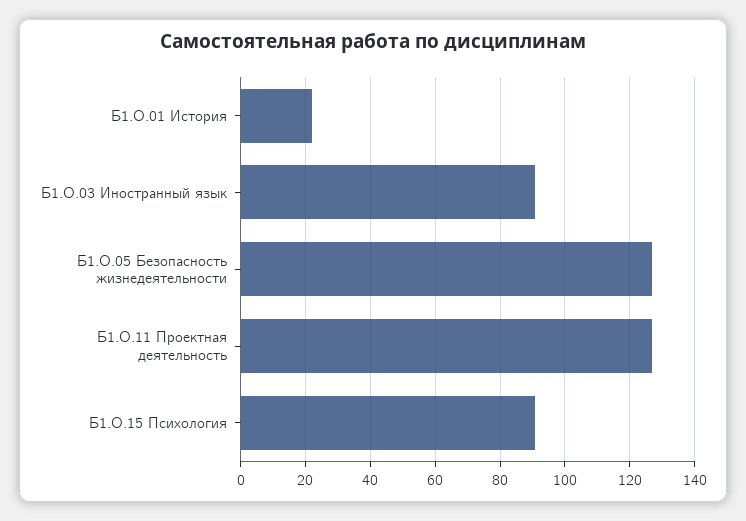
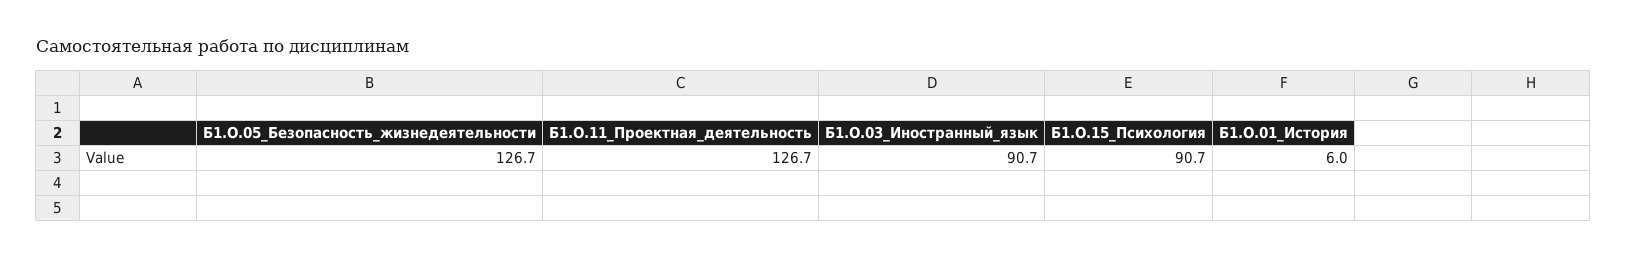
  {
-   "Б1.О.01 История": 22,
+   "Б1.О.01 История": 6,
    "Б1.О.03 Иностранный язык": 90.7,
    "Б1.О.05 Безопасность жизнедеятельности": 126.7,
    "Б1.О.11 Проектная деятельность": 126.7,
    "Б1.О.15 Психология": 90.7
  }

